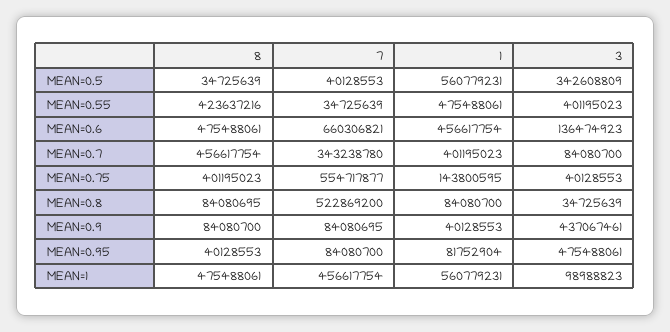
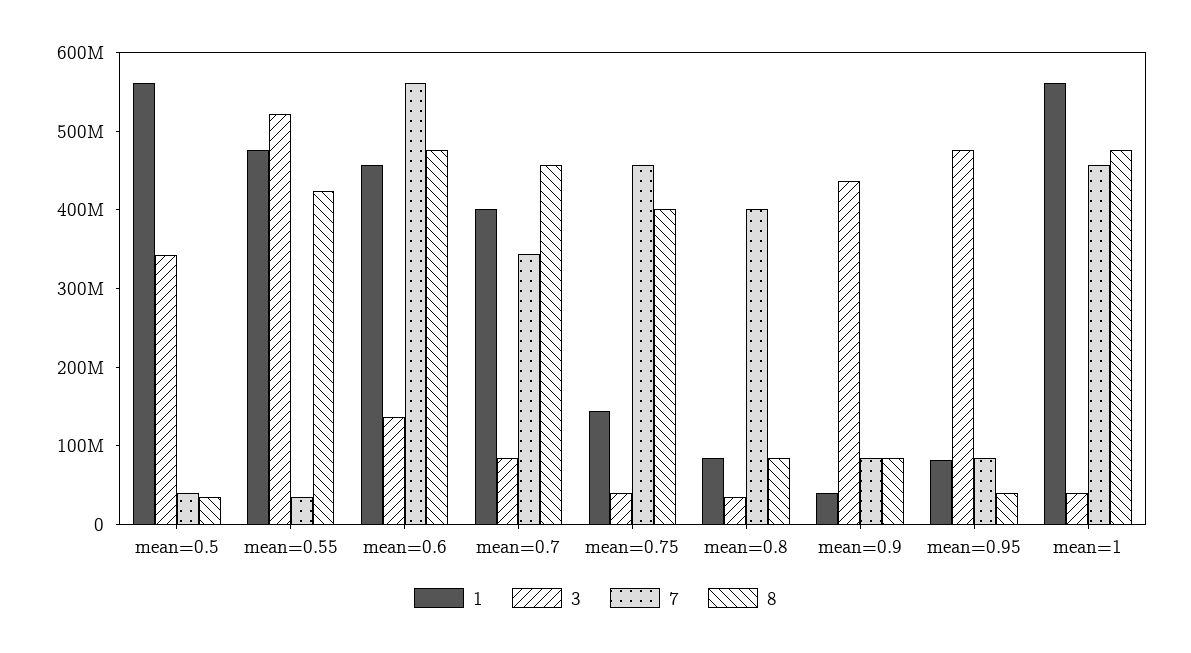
  {
    "8": {
      "MEAN=0.5": 34725639,
      "MEAN=0.55": 423637216,
      "MEAN=0.6": 475488061,
      "MEAN=0.7": 456617754,
      "MEAN=0.75": 401195023,
      "MEAN=0.8": 84080695,
      "MEAN=0.9": 84080700,
      "MEAN=0.95": 40128553,
      "MEAN=1": 475488061
    },
    "7": {
      "MEAN=0.5": 40128553,
      "MEAN=0.55": 34725639,
-     "MEAN=0.6": 660306821,
+     "MEAN=0.6": 560000000,
      "MEAN=0.7": 343238780,
-     "MEAN=0.75": 554717877,
+     "MEAN=0.75": 460000000,
-     "MEAN=0.8": 522869200,
+     "MEAN=0.8": 400000000,
      "MEAN=0.9": 84080695,
      "MEAN=0.95": 84080700,
      "MEAN=1": 456617754
    },
    "1": {
      "MEAN=0.5": 560779231,
      "MEAN=0.55": 475488061,
      "MEAN=0.6": 456617754,
      "MEAN=0.7": 401195023,
      "MEAN=0.75": 143800595,
      "MEAN=0.8": 84080700,
      "MEAN=0.9": 40128553,
      "MEAN=0.95": 81752904,
      "MEAN=1": 560779231
    },
    "3": {
      "MEAN=0.5": 342608809,
-     "MEAN=0.55": 401195023,
+     "MEAN=0.55": 520000000,
      "MEAN=0.6": 136474923,
      "MEAN=0.7": 84080700,
      "MEAN=0.75": 40128553,
      "MEAN=0.8": 34725639,
      "MEAN=0.9": 437067461,
      "MEAN=0.95": 475488061,
-     "MEAN=1": 98988823
+     "MEAN=1": 40000000
    }
  }

